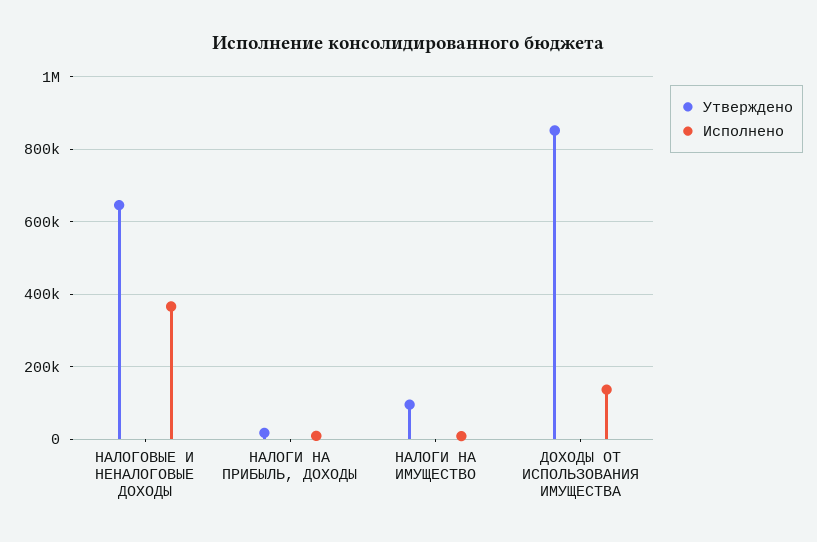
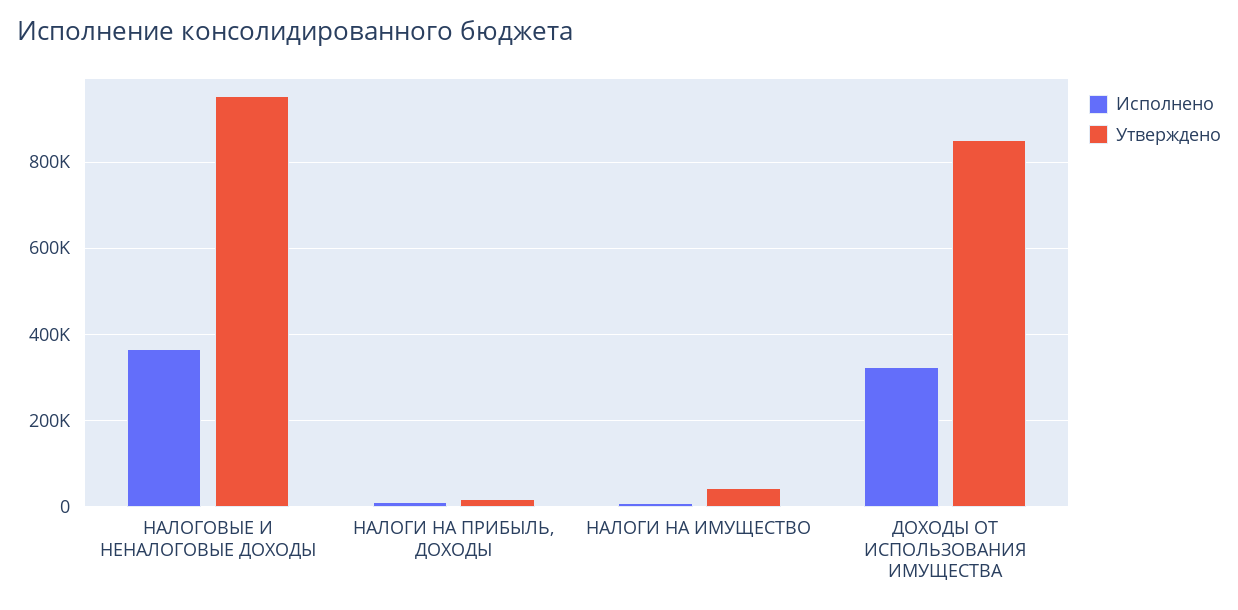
  {
    "Утверждено": {
-     "НАЛОГОВЫЕ И НЕНАЛОГОВЫЕ ДОХОДЫ": 640000,
+     "НАЛОГОВЫЕ И НЕНАЛОГОВЫЕ ДОХОДЫ": 960000,
      "НАЛОГИ НА ПРИБЫЛЬ, ДОХОДЫ": 20000,
-     "НАЛОГИ НА ИМУЩЕСТВО": 100000,
+     "НАЛОГИ НА ИМУЩЕСТВО": 40000,
      "ДОХОДЫ ОТ ИСПОЛЬЗОВАНИЯ ИМУЩЕСТВА": 860000
    },
    "Исполнено": {
      "НАЛОГОВЫЕ И НЕНАЛОГОВЫЕ ДОХОДЫ": 360000,
      "НАЛОГИ НА ПРИБЫЛЬ, ДОХОДЫ": 0,
      "НАЛОГИ НА ИМУЩЕСТВО": 0,
-     "ДОХОДЫ ОТ ИСПОЛЬЗОВАНИЯ ИМУЩЕСТВА": 140000
+     "ДОХОДЫ ОТ ИСПОЛЬЗОВАНИЯ ИМУЩЕСТВА": 320000
    }
  }

